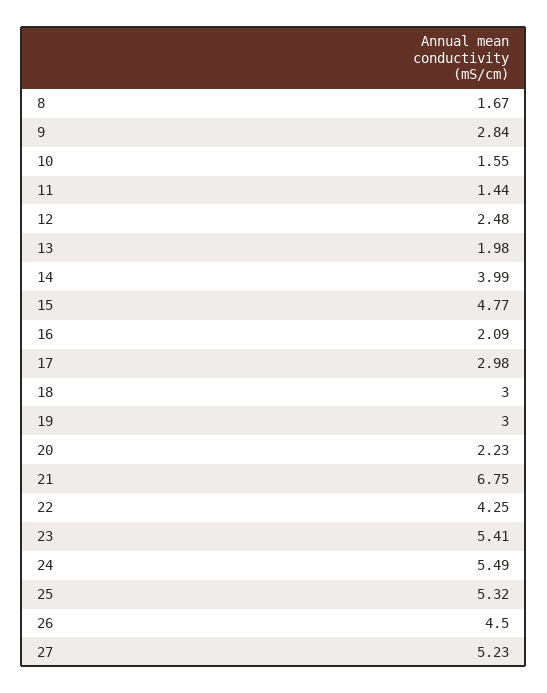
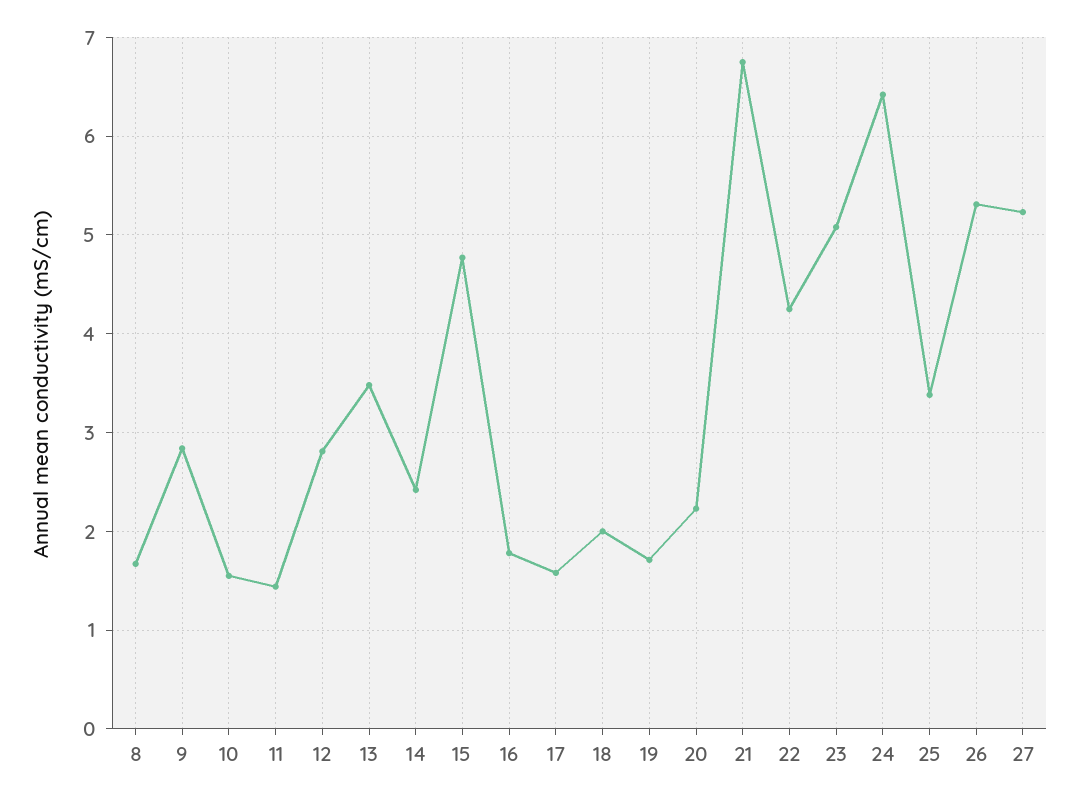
  {
    "8": 1.67,
    "9": 2.84,
    "10": 1.55,
    "11": 1.44,
-   "12": 2.48,
+   "12": 2.8,
-   "13": 1.98,
+   "13": 3.5,
-   "14": 3.99,
+   "14": 2.4,
    "15": 4.77,
-   "16": 2.09,
+   "16": 1.8,
-   "17": 2.98,
+   "17": 1.6,
-   "18": 3,
+   "18": 2,
-   "19": 3,
+   "19": 1.7,
    "20": 2.23,
    "21": 6.75,
    "22": 4.25,
-   "23": 5.41,
+   "23": 5.1,
-   "24": 5.49,
+   "24": 6.4,
-   "25": 5.32,
+   "25": 3.4,
-   "26": 4.5,
+   "26": 5.3,
    "27": 5.23
  }

